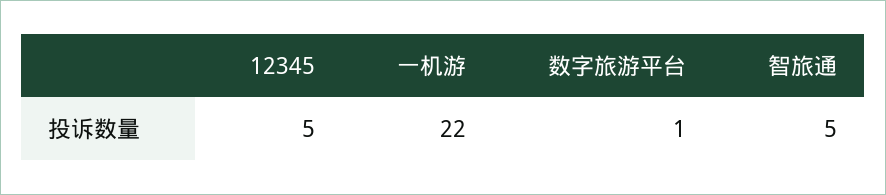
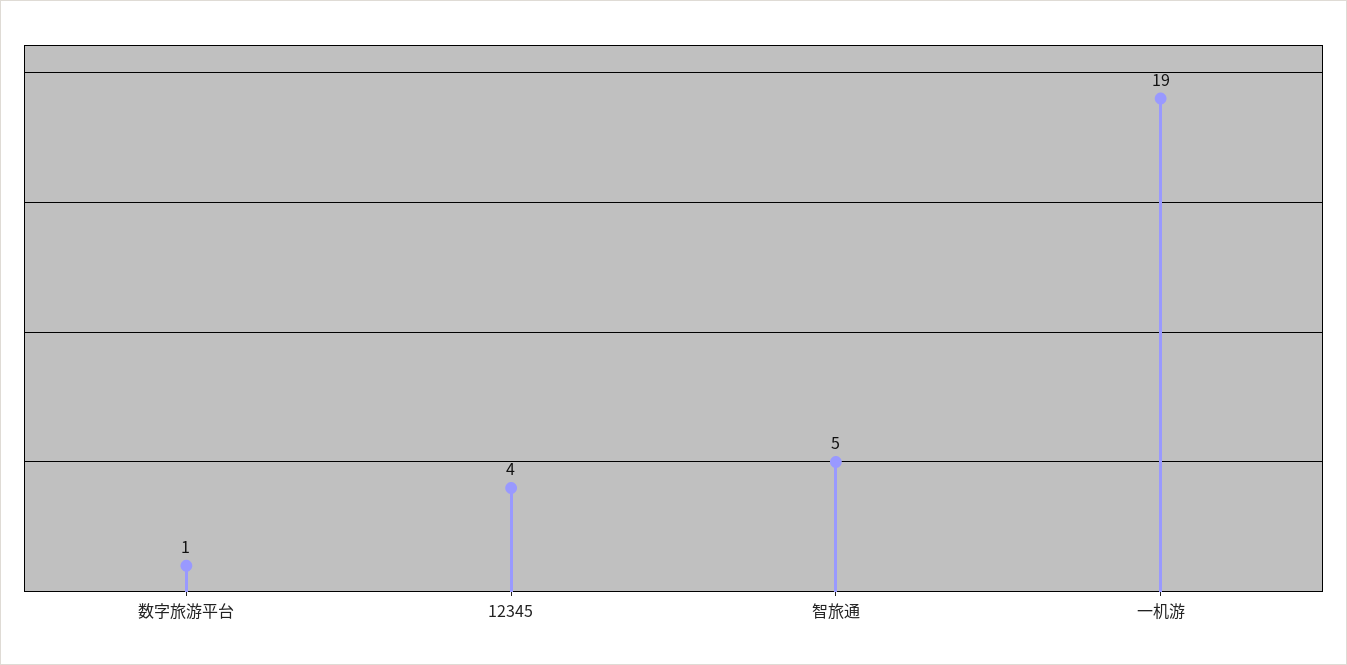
  {
-   "12345": 5,
+   "12345": 4,
-   "一机游": 22,
+   "一机游": 19,
    "数字旅游平台": 1,
    "智旅通": 5
  }

